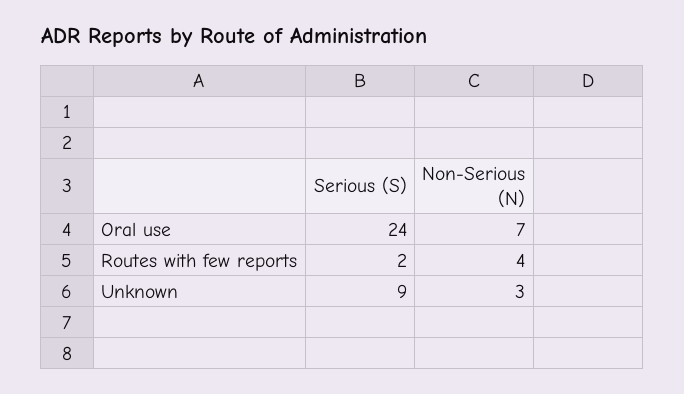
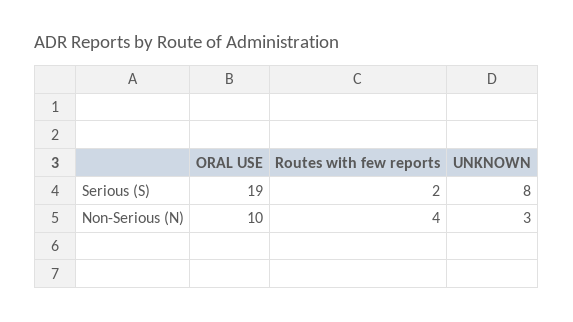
  {
    "Serious (S)": {
-     "Oral use": 24,
+     "Oral use": 19,
      "Routes with few reports": 2,
-     "Unknown": 9
+     "Unknown": 8
    },
    "Non-Serious (N)": {
-     "Oral use": 7,
+     "Oral use": 10,
      "Routes with few reports": 4,
      "Unknown": 3
    }
  }

